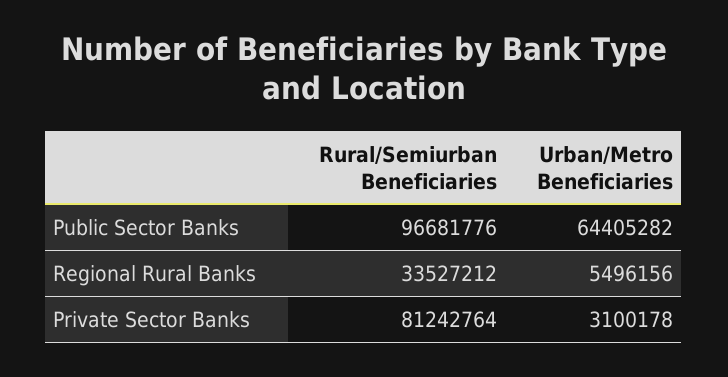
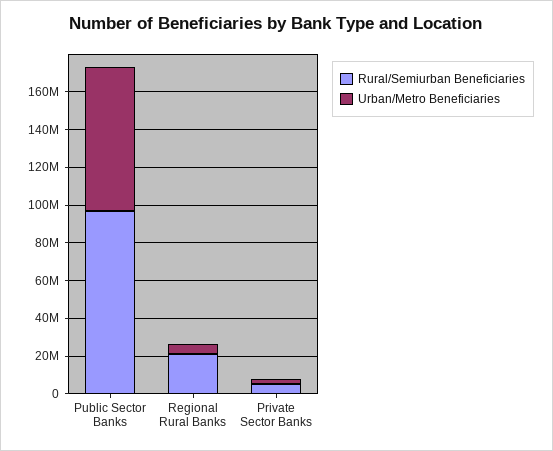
  {
    "Rural/Semiurban Beneficiaries": {
      "Public Sector Banks": 96681776,
-     "Regional Rural Banks": 33527212,
+     "Regional Rural Banks": 20000000,
-     "Private Sector Banks": 81242764
+     "Private Sector Banks": 5000000
    },
    "Urban/Metro Beneficiaries": {
-     "Public Sector Banks": 64405282,
+     "Public Sector Banks": 75000000,
      "Regional Rural Banks": 5496156,
      "Private Sector Banks": 3100178
    }
  }

